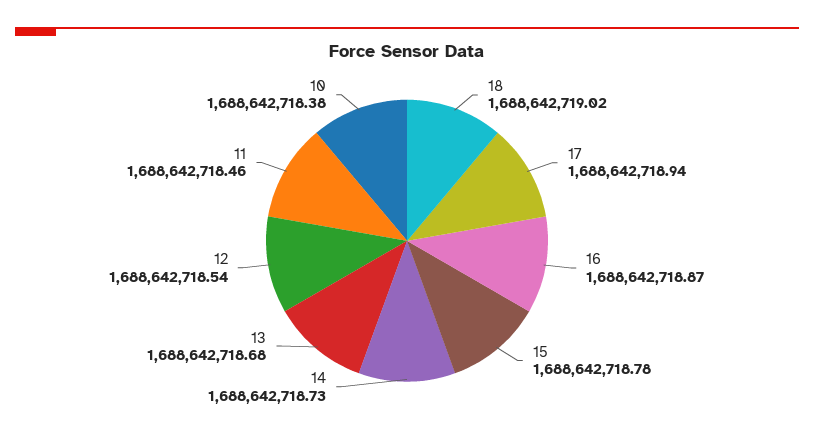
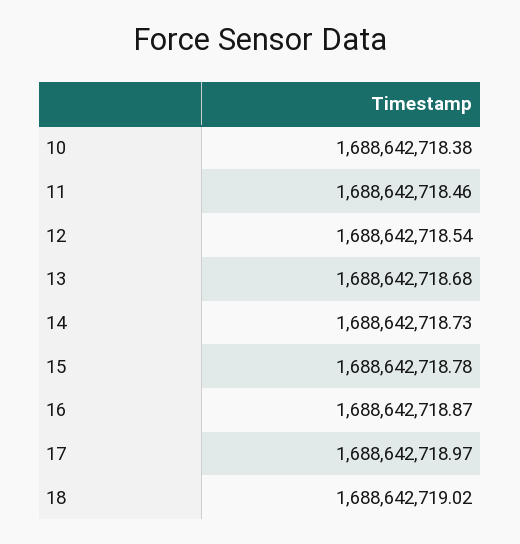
  {
    "18": 1688642719.02,
-   "17": 1688642718.94,
+   "17": 1688642718.97,
    "16": 1688642718.87,
    "15": 1688642718.78,
    "14": 1688642718.73,
    "13": 1688642718.68,
    "12": 1688642718.54,
    "11": 1688642718.46,
    "10": 1688642718.38
  }

